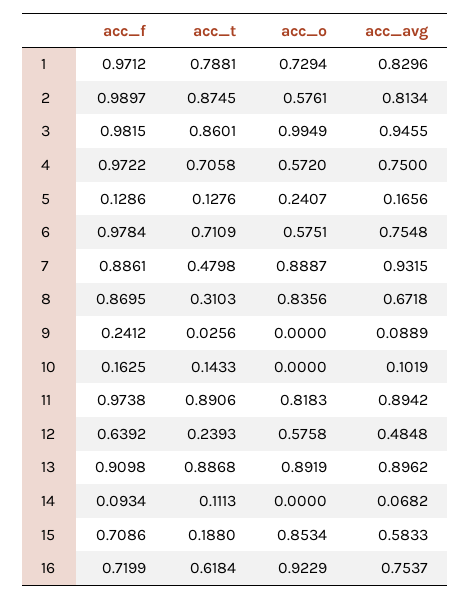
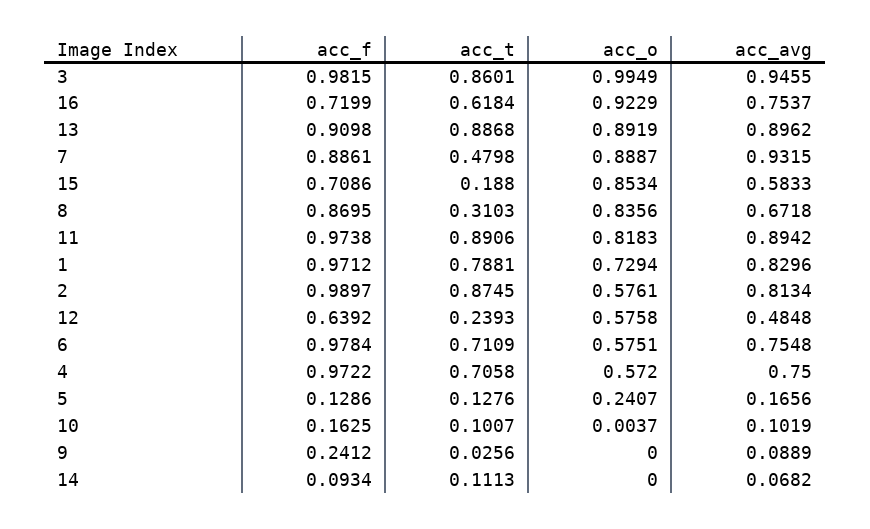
  {
    "acc_f": {
      "1": 0.9712,
      "2": 0.9897,
      "3": 0.9815,
      "4": 0.9722,
      "5": 0.1286,
      "6": 0.9784,
      "7": 0.8861,
      "8": 0.8695,
      "9": 0.2412,
      "10": 0.1625,
      "11": 0.9738,
      "12": 0.6392,
      "13": 0.9098,
      "14": 0.0934,
      "15": 0.7086,
      "16": 0.7199
    },
    "acc_t": {
      "1": 0.7881,
      "2": 0.8745,
      "3": 0.8601,
      "4": 0.7058,
      "5": 0.1276,
      "6": 0.7109,
      "7": 0.4798,
      "8": 0.3103,
      "9": 0.0256,
-     "10": 0.1433,
+     "10": 0.1007,
      "11": 0.8906,
      "12": 0.2393,
      "13": 0.8868,
      "14": 0.1113,
      "15": 0.188,
      "16": 0.6184
    },
    "acc_o": {
      "1": 0.7294,
      "2": 0.5761,
      "3": 0.9949,
      "4": 0.572,
      "5": 0.2407,
      "6": 0.5751,
      "7": 0.8887,
      "8": 0.8356,
      "9": 0,
-     "10": 0,
+     "10": 0.0037,
      "11": 0.8183,
      "12": 0.5758,
      "13": 0.8919,
      "14": 0,
      "15": 0.8534,
      "16": 0.9229
    },
    "acc_avg": {
      "1": 0.8296,
      "2": 0.8134,
      "3": 0.9455,
      "4": 0.75,
      "5": 0.1656,
      "6": 0.7548,
      "7": 0.9315,
      "8": 0.6718,
      "9": 0.0889,
      "10": 0.1019,
      "11": 0.8942,
      "12": 0.4848,
      "13": 0.8962,
      "14": 0.0682,
      "15": 0.5833,
      "16": 0.7537
    }
  }

